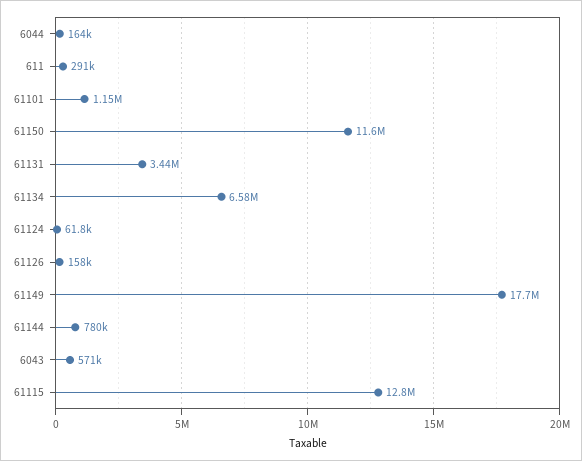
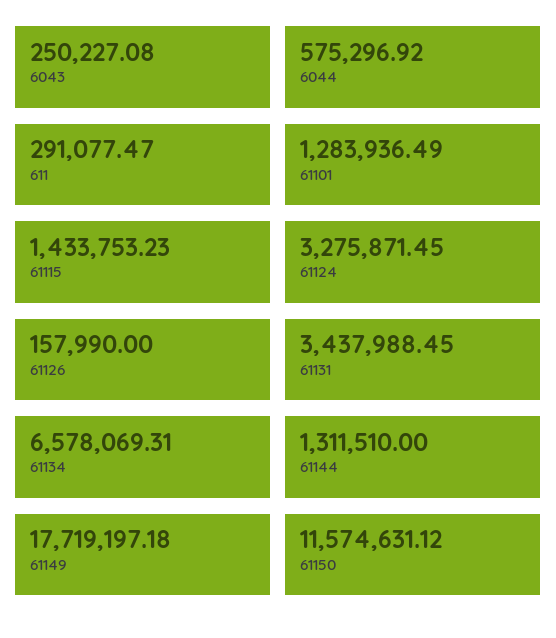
  {
-   "6044": 164000,
+   "6044": 575296.92,
    "611": 291077.47,
-   "61101": 1150000,
+   "61101": 1283936.49,
    "61150": 11574631.12,
    "61131": 3437988.45,
    "61134": 6578069.31,
-   "61124": 61800,
+   "61124": 3275871.45,
    "61126": 157990,
    "61149": 17719197.18,
-   "61144": 780000,
+   "61144": 1311510,
-   "6043": 571000,
+   "6043": 250227.08,
-   "61115": 12800000
+   "61115": 1433753.23
  }

